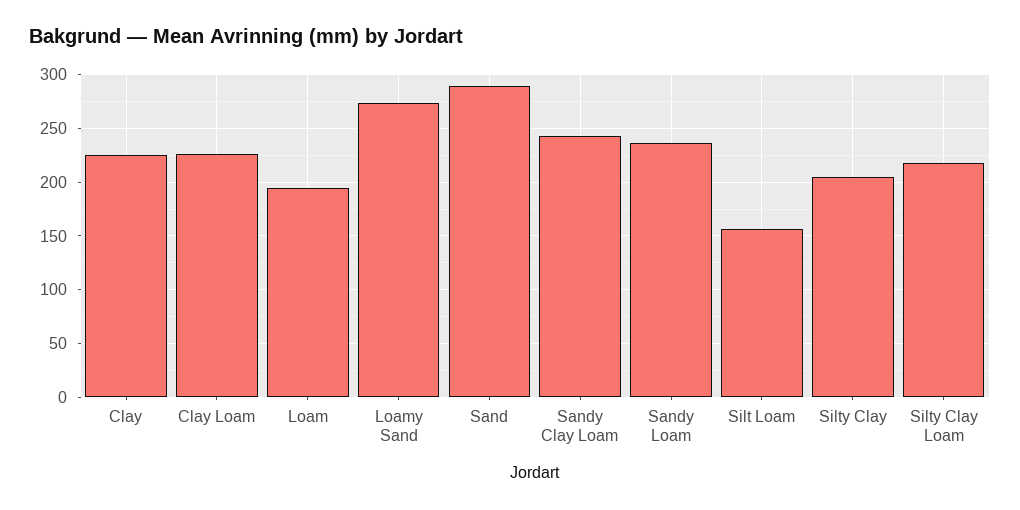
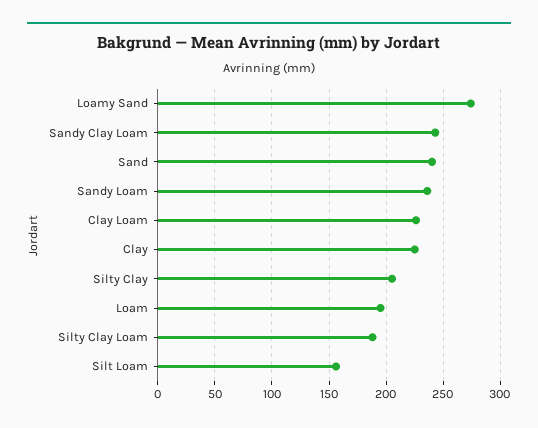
  {
    "Clay": 230,
    "Clay Loam": 230,
    "Loam": 200,
    "Loamy Sand": 270,
-   "Sand": 290,
+   "Sand": 240,
    "Sandy Clay Loam": 240,
    "Sandy Loam": 240,
    "Silt Loam": 160,
    "Silty Clay": 210,
-   "Silty Clay Loam": 220
+   "Silty Clay Loam": 190
  }

